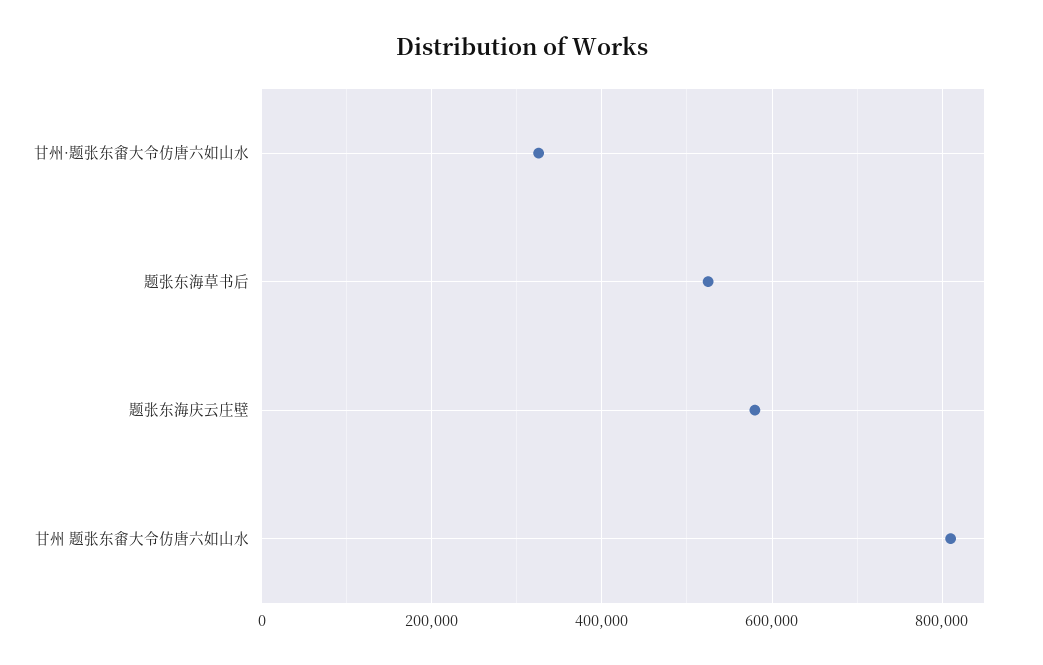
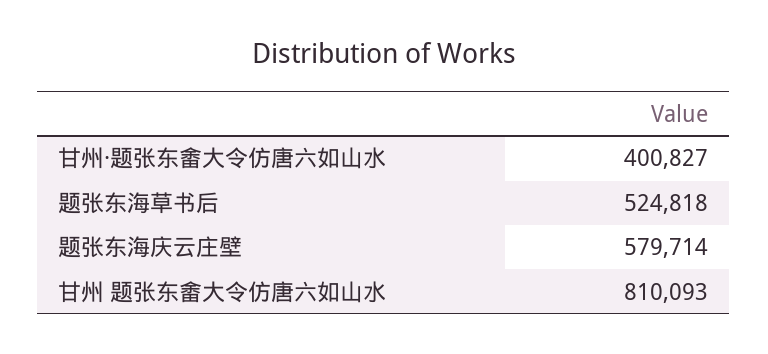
  {
-   "甘州·题张东畬大令仿唐六如山水": 320000,
+   "甘州·题张东畬大令仿唐六如山水": 400827,
    "题张东海草书后": 524818,
    "题张东海庆云庄壁": 579714,
    "甘州 题张东畬大令仿唐六如山水": 810093
  }

